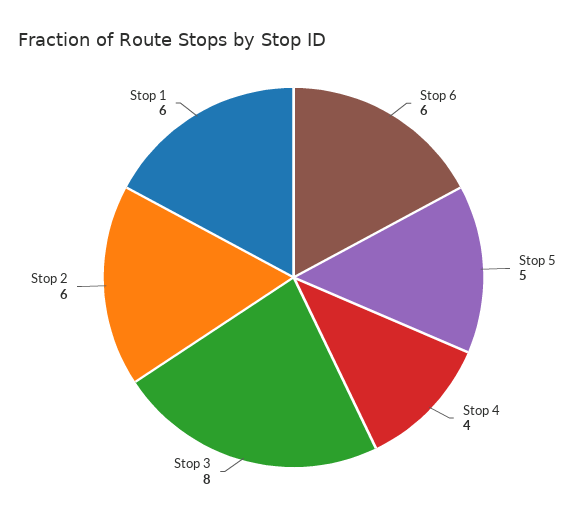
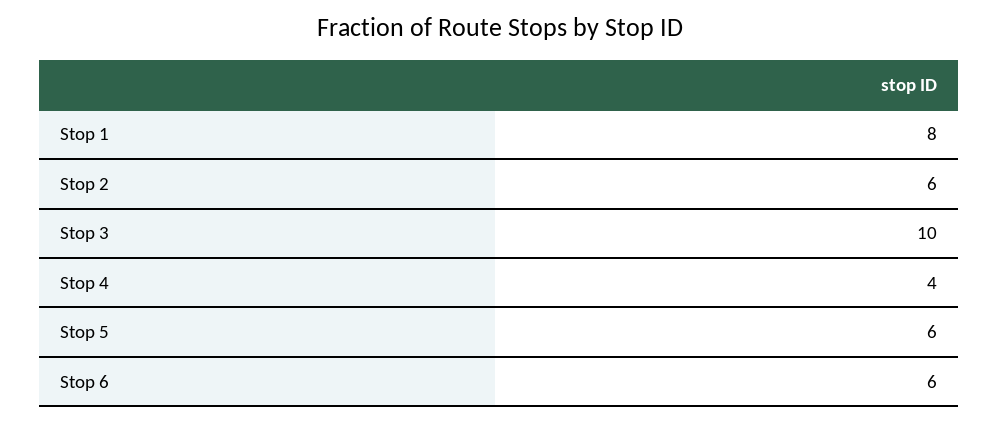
  {
    "Stop 6": 6,
-   "Stop 5": 5,
+   "Stop 5": 6,
    "Stop 4": 4,
-   "Stop 3": 8,
+   "Stop 3": 10,
    "Stop 2": 6,
-   "Stop 1": 6
+   "Stop 1": 8
  }

